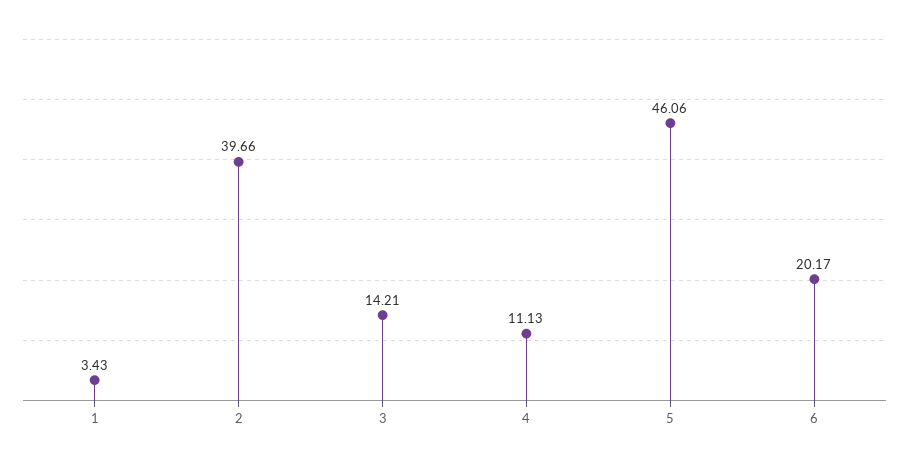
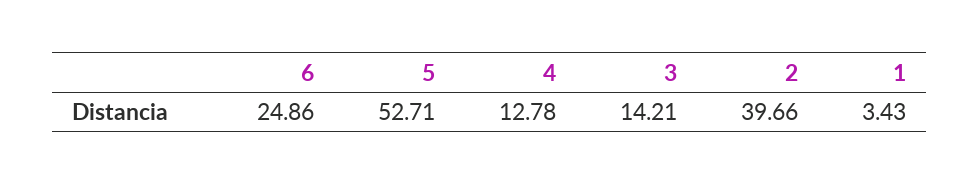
  {
    "1": 3.43,
    "2": 39.66,
    "3": 14.21,
-   "4": 11.13,
+   "4": 12.78,
-   "5": 46.06,
+   "5": 52.71,
-   "6": 20.17
+   "6": 24.86
  }

